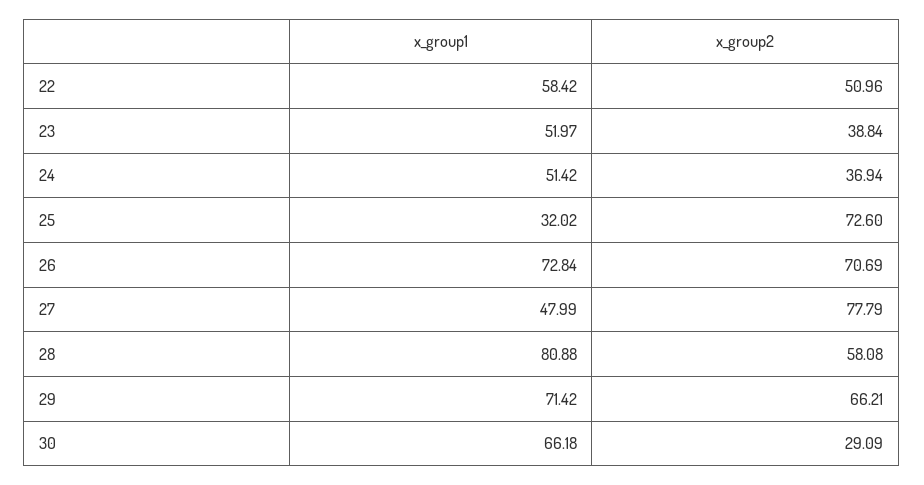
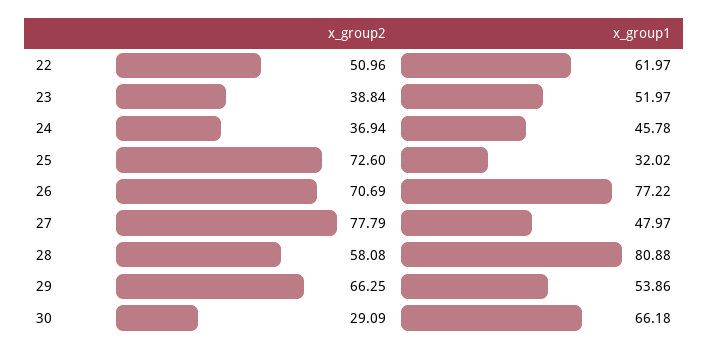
  {
    "x_group1": {
-     "22": 58.42,
+     "22": 61.97,
      "23": 51.97,
-     "24": 51.42,
+     "24": 45.78,
      "25": 32.02,
-     "26": 72.84,
+     "26": 77.22,
-     "27": 47.99,
+     "27": 47.97,
      "28": 80.88,
-     "29": 71.42,
+     "29": 53.86,
      "30": 66.18
    },
    "x_group2": {
      "22": 50.96,
      "23": 38.84,
      "24": 36.94,
      "25": 72.6,
      "26": 70.69,
      "27": 77.79,
      "28": 58.08,
-     "29": 66.21,
+     "29": 66.25,
      "30": 29.09
    }
  }

